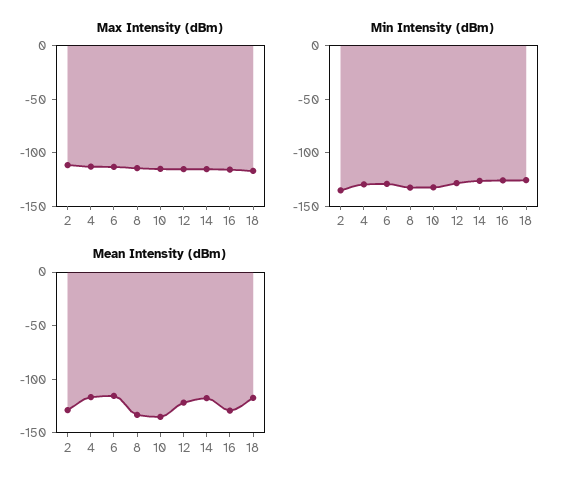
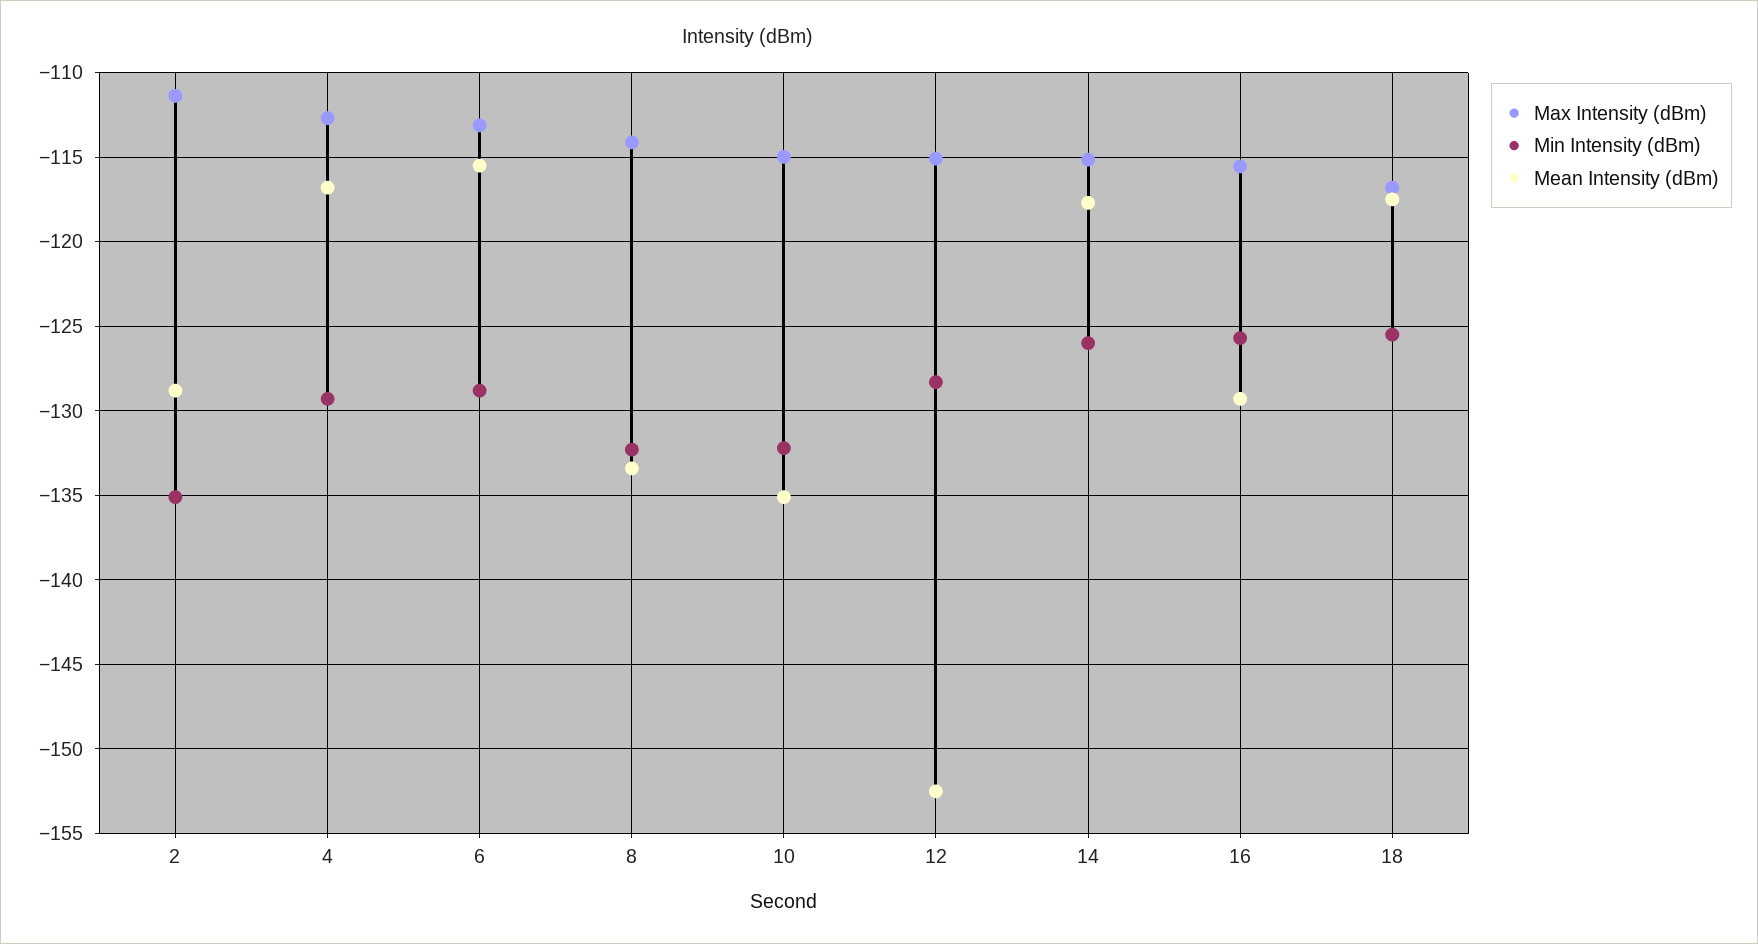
  {
    "Max Intensity (dBm)": {
      "2": -111.5,
      "4": -112.5,
      "6": -113,
      "8": -114,
      "10": -115,
      "12": -115,
      "14": -115,
      "16": -115.5,
      "18": -117
    },
    "Min Intensity (dBm)": {
      "2": -135,
      "4": -129.5,
      "6": -129,
      "8": -132.5,
      "10": -132,
      "12": -128.5,
      "14": -126,
      "16": -125.5,
      "18": -125.5
    },
    "Mean Intensity (dBm)": {
      "2": -129,
      "4": -117,
      "6": -115.5,
      "8": -133.5,
      "10": -135,
-     "12": -120,
+     "12": -152.5,
      "14": -117.5,
      "16": -129.5,
      "18": -117.5
    }
  }

